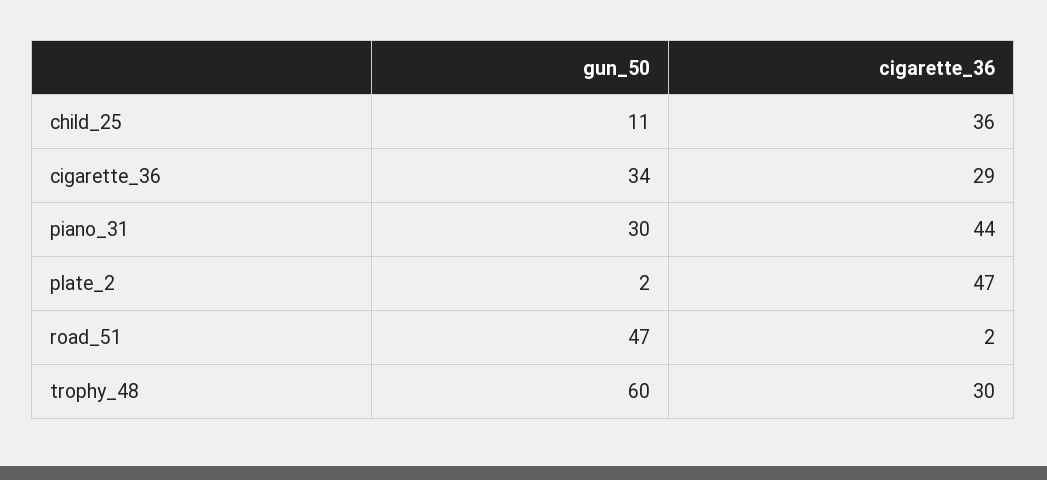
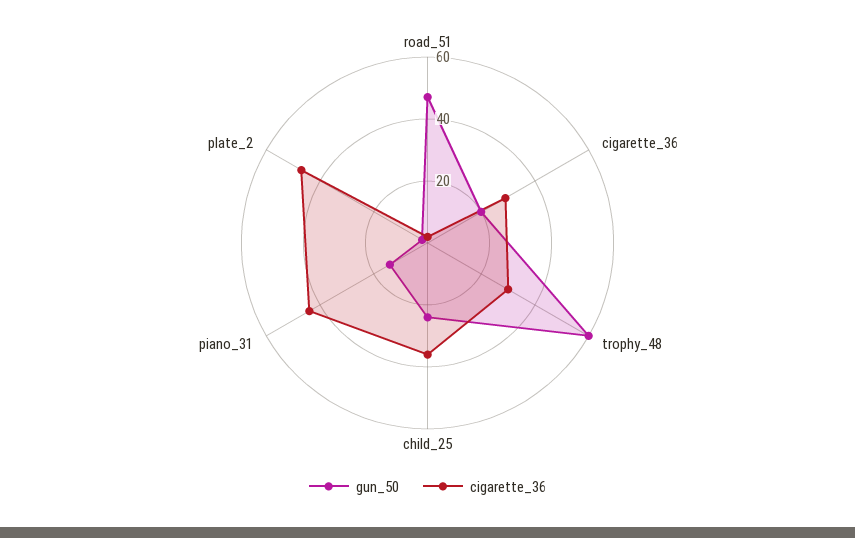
  {
    "gun_50": {
-     "child_25": 11,
+     "child_25": 25,
-     "cigarette_36": 34,
+     "cigarette_36": 20,
-     "piano_31": 30,
+     "piano_31": 15,
      "plate_2": 2,
      "road_51": 47,
      "trophy_48": 60
    },
    "cigarette_36": {
      "child_25": 36,
      "cigarette_36": 29,
      "piano_31": 44,
      "plate_2": 47,
      "road_51": 2,
      "trophy_48": 30
    }
  }

